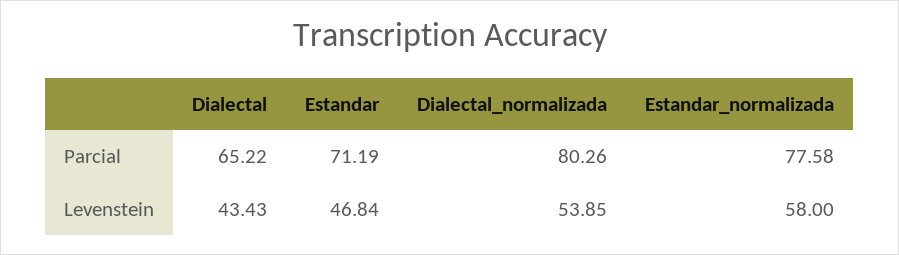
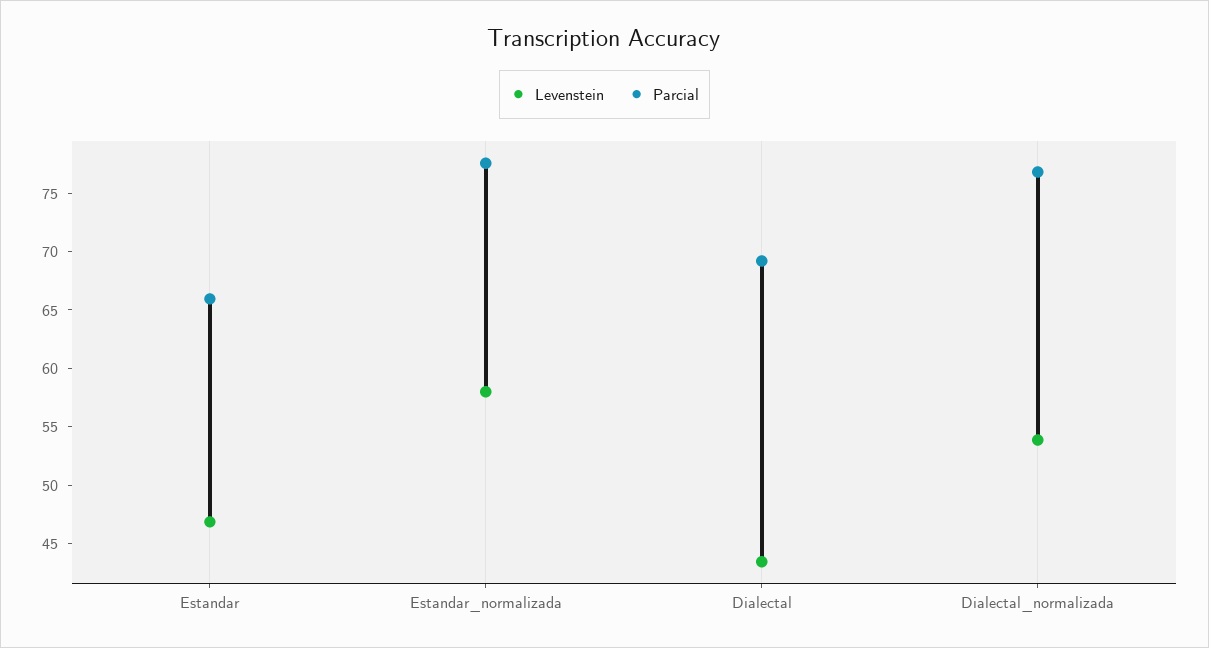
  {
    "Parcial": {
-     "Dialectal": 65.22,
+     "Dialectal": 69,
-     "Estandar": 71.19,
+     "Estandar": 66,
-     "Dialectal_normalizada": 80.26,
+     "Dialectal_normalizada": 77,
      "Estandar_normalizada": 77.58
    },
    "Levenstein": {
      "Dialectal": 43.43,
      "Estandar": 46.84,
      "Dialectal_normalizada": 53.85,
      "Estandar_normalizada": 58
    }
  }

